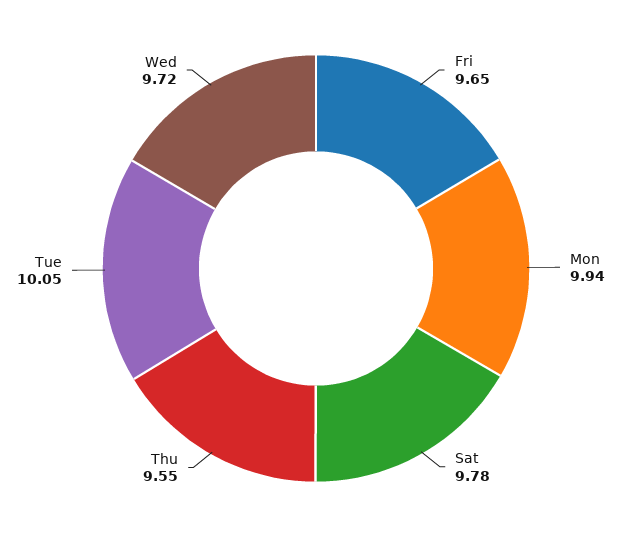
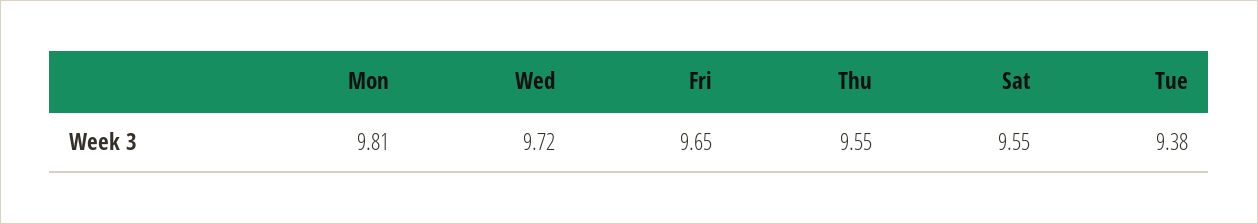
  {
    "Fri": 9.65,
-   "Mon": 9.94,
+   "Mon": 9.81,
-   "Sat": 9.78,
+   "Sat": 9.55,
    "Thu": 9.55,
-   "Tue": 10.05,
+   "Tue": 9.38,
    "Wed": 9.72
  }

